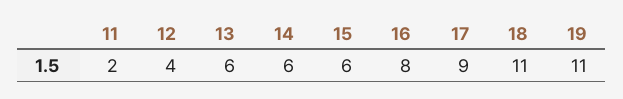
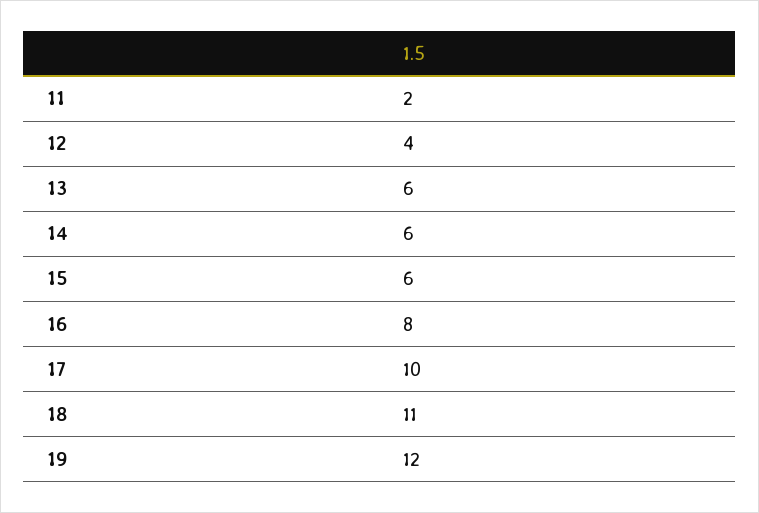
  {
    "11": 2,
    "12": 4,
    "13": 6,
    "14": 6,
    "15": 6,
    "16": 8,
-   "17": 9,
+   "17": 10,
    "18": 11,
-   "19": 11
+   "19": 12
  }

